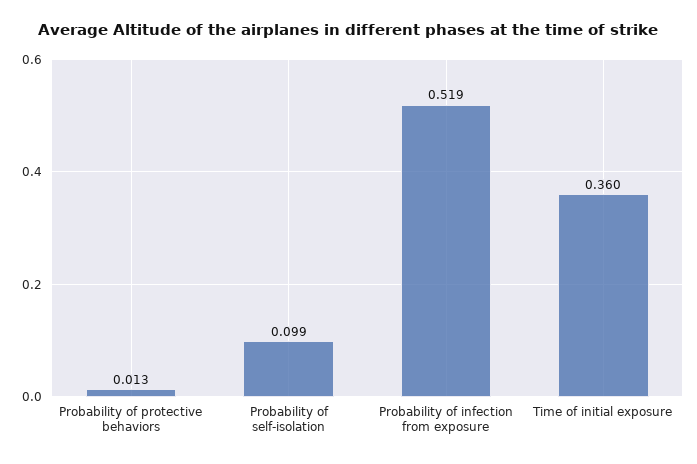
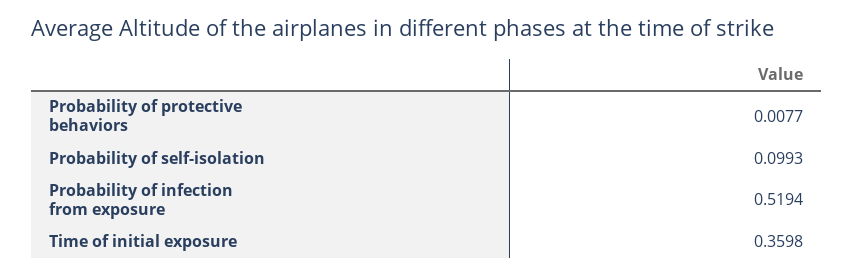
  {
-   "Probability of protective behaviors": 0.013,
+   "Probability of protective behaviors": 0.0077,
    "Probability of self-isolation": 0.0993,
    "Probability of infection from exposure": 0.5194,
    "Time of initial exposure": 0.3598
  }

